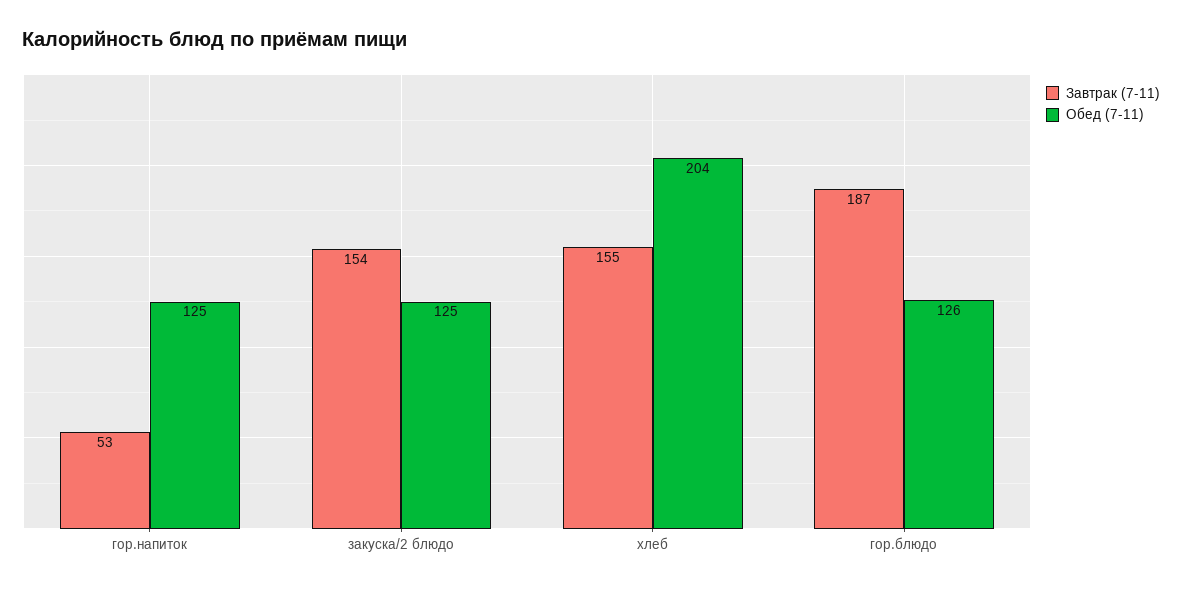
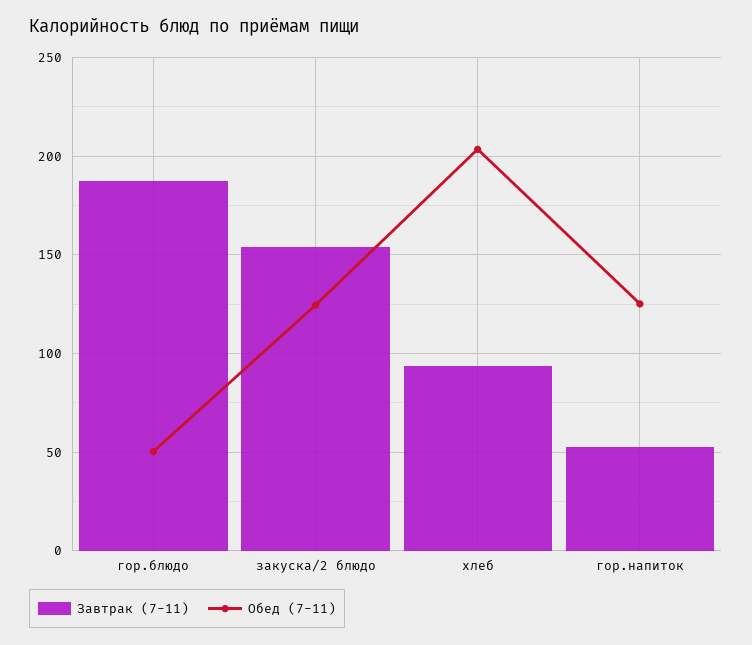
  {
    "Завтрак (7-11)": {
      "гор.напиток": 53,
      "закуска/2 блюдо": 154,
-     "хлеб": 155,
+     "хлеб": 95,
      "гор.блюдо": 187
    },
    "Обед (7-11)": {
      "гор.напиток": 125,
      "закуска/2 блюдо": 125,
      "хлеб": 204,
-     "гор.блюдо": 126
+     "гор.блюдо": 50
    }
  }

